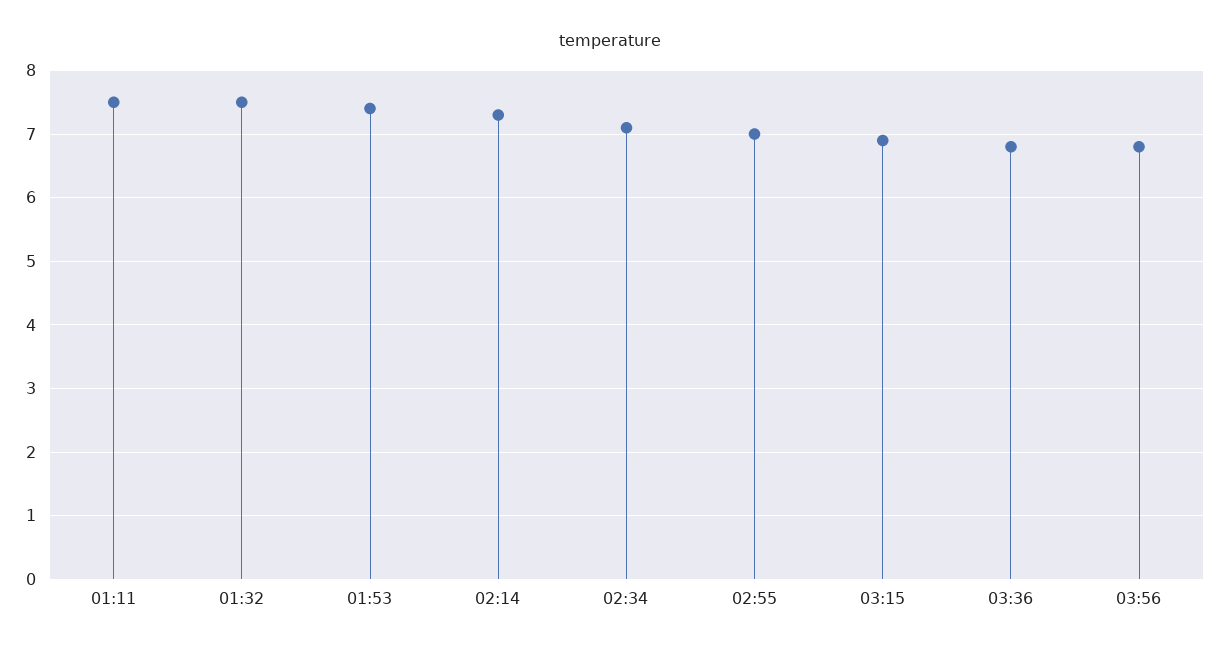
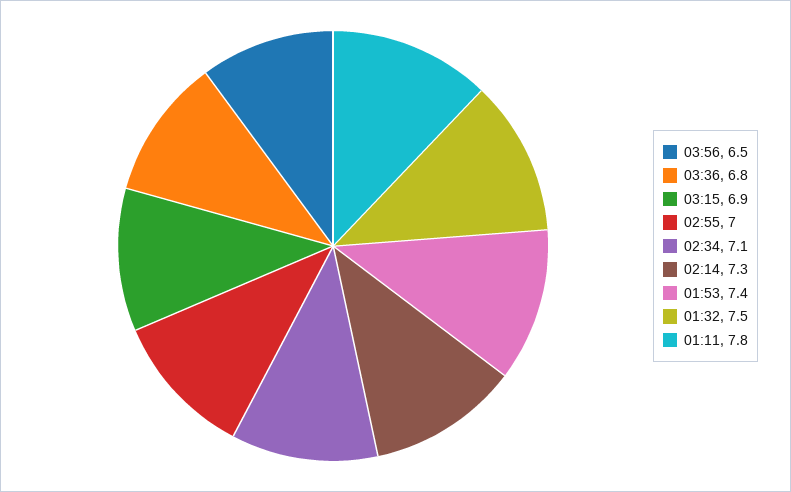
  {
-   "01:11": 7.5,
+   "01:11": 7.8,
    "01:32": 7.5,
    "01:53": 7.4,
    "02:14": 7.3,
    "02:34": 7.1,
    "02:55": 7,
    "03:15": 6.9,
    "03:36": 6.8,
-   "03:56": 6.8
+   "03:56": 6.5
  }

